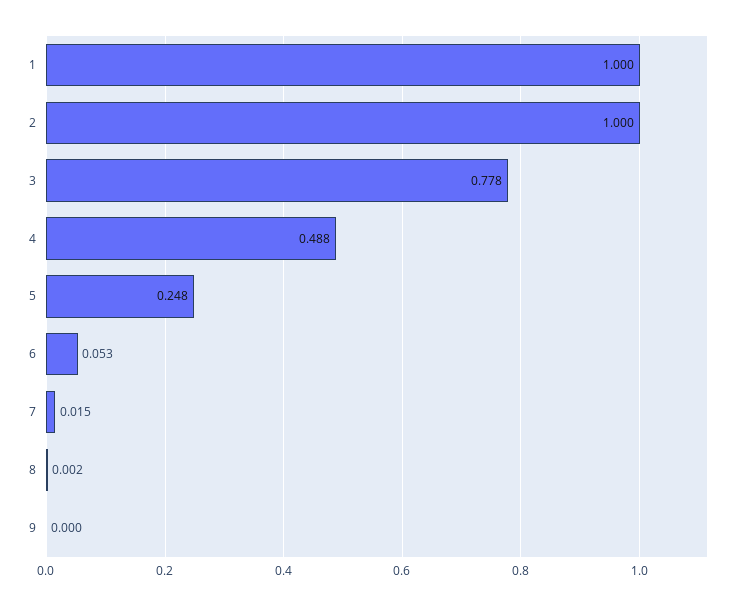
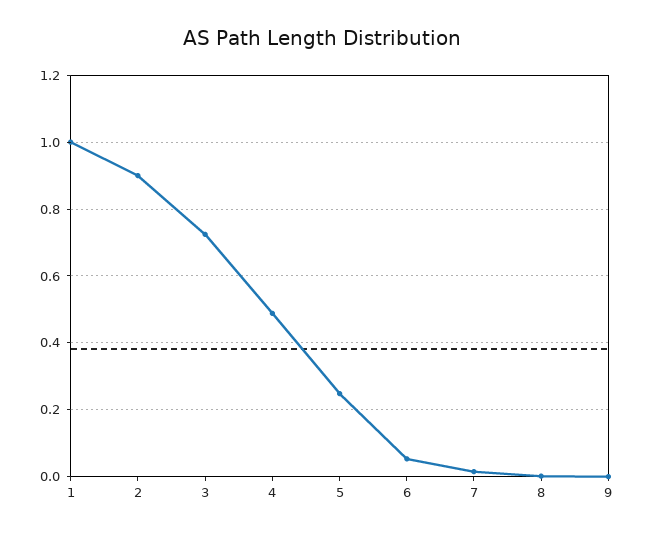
  {
    "1": 1,
-   "2": 1,
+   "2": 0.9,
-   "3": 0.778,
+   "3": 0.72,
    "4": 0.488,
    "5": 0.248,
    "6": 0.053,
    "7": 0.015,
    "8": 0.002,
    "9": 0
  }

